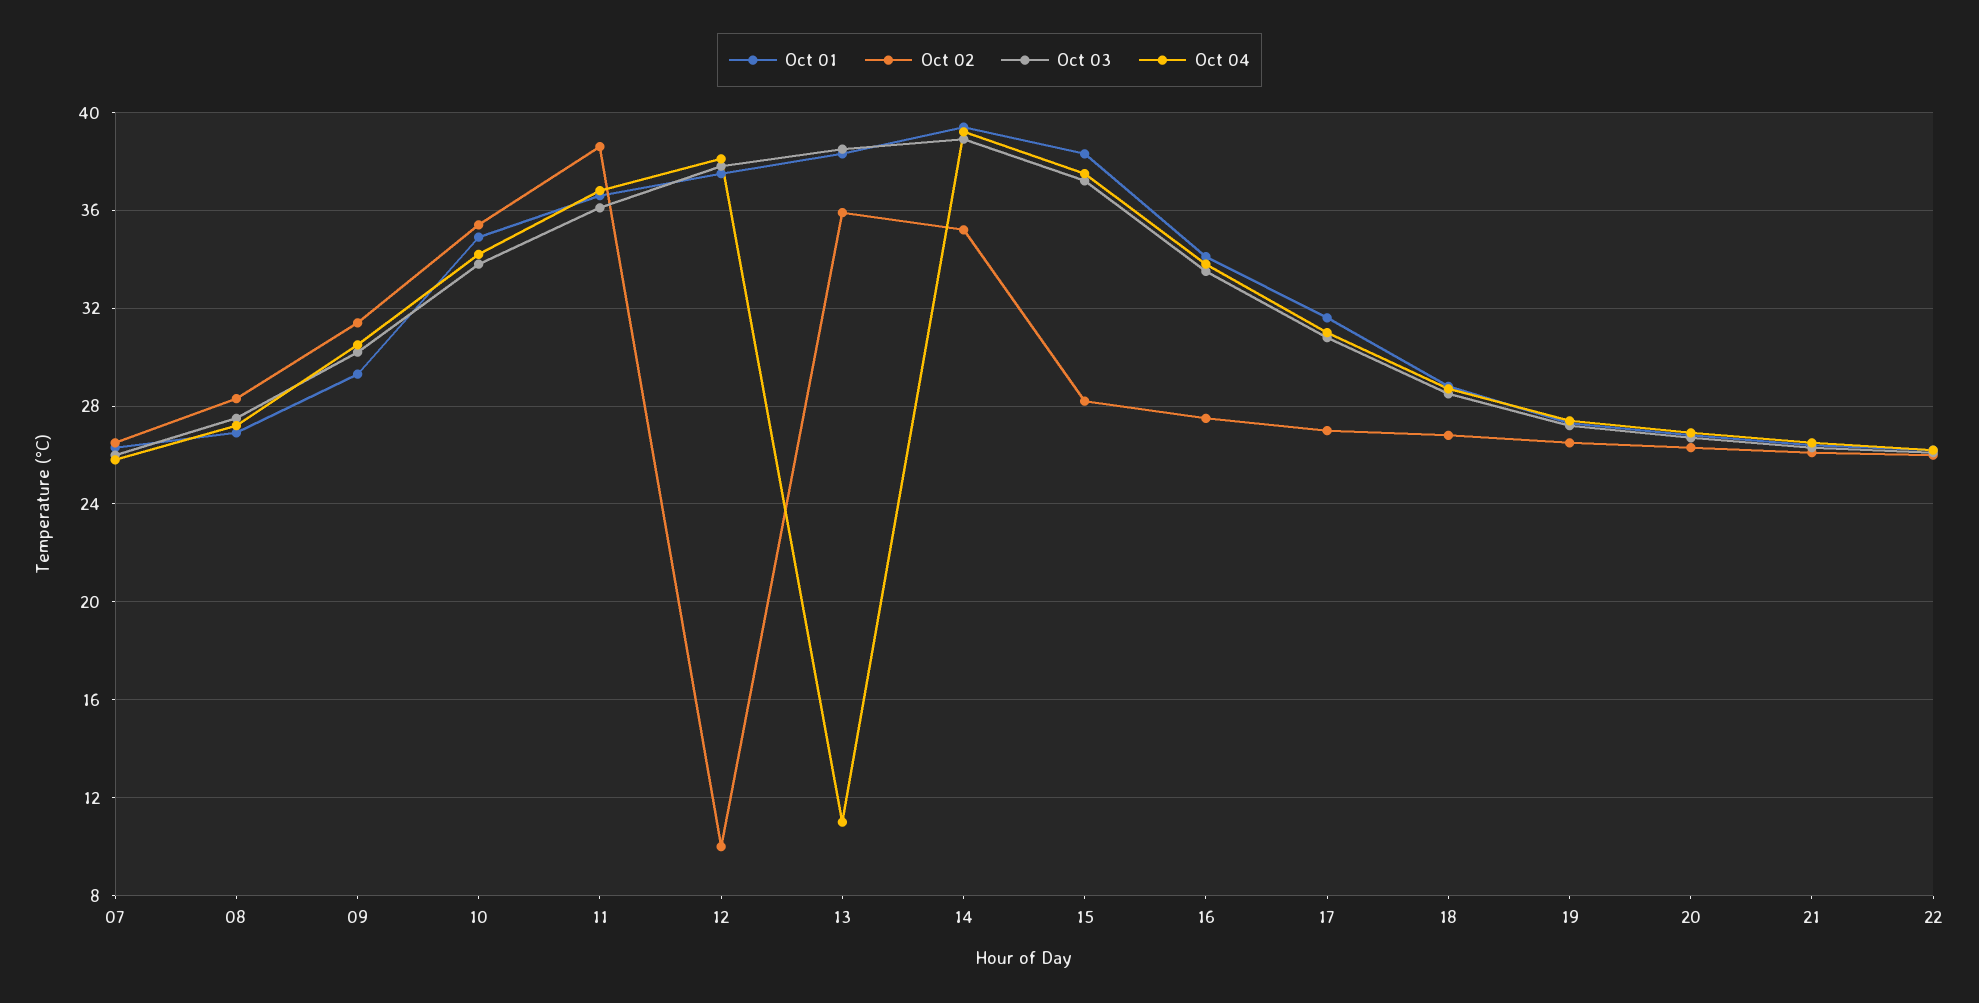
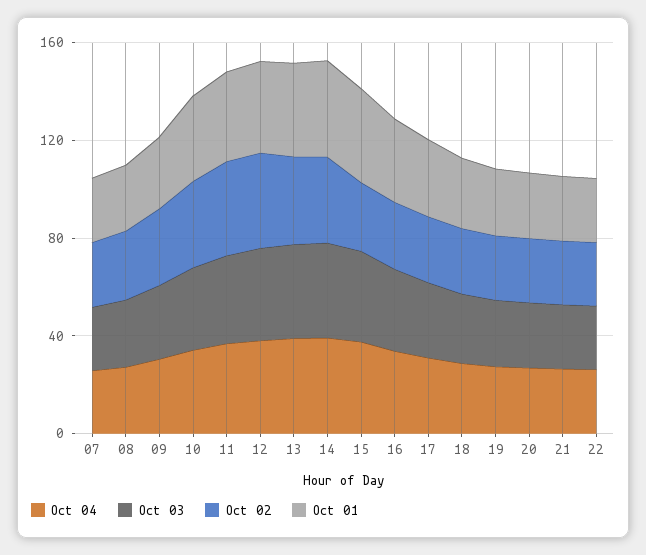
  {
    "Oct 01": {
      "07": 26.5,
      "08": 27,
      "09": 29.5,
      "10": 35,
      "11": 36.5,
      "12": 37.5,
      "13": 38.5,
      "14": 39.5,
      "15": 38.5,
      "16": 34,
      "17": 31.5,
      "18": 29,
      "19": 27.5,
      "20": 27,
      "21": 26.5,
      "22": 26
    },
    "Oct 02": {
      "07": 26.5,
      "08": 28.5,
      "09": 31.5,
      "10": 35.5,
      "11": 38.5,
-     "12": 10,
+     "12": 40,
      "13": 36,
      "14": 35,
      "15": 28,
      "16": 27.5,
      "17": 27,
      "18": 27,
      "19": 26.5,
      "20": 26.5,
      "21": 26,
      "22": 26
    },
    "Oct 03": {
      "07": 26,
      "08": 27.5,
      "09": 30,
      "10": 34,
      "11": 36,
      "12": 38,
      "13": 38.5,
      "14": 39,
      "15": 37,
      "16": 33.5,
      "17": 31,
      "18": 28.5,
      "19": 27,
      "20": 26.5,
      "21": 26.5,
      "22": 26
    },
    "Oct 04": {
      "07": 26,
      "08": 27,
      "09": 30.5,
      "10": 34,
      "11": 37,
      "12": 38,
-     "13": 11,
+     "13": 40,
      "14": 39,
      "15": 37.5,
      "16": 34,
      "17": 31,
      "18": 28.5,
      "19": 27.5,
      "20": 27,
      "21": 26.5,
      "22": 26
    }
  }

